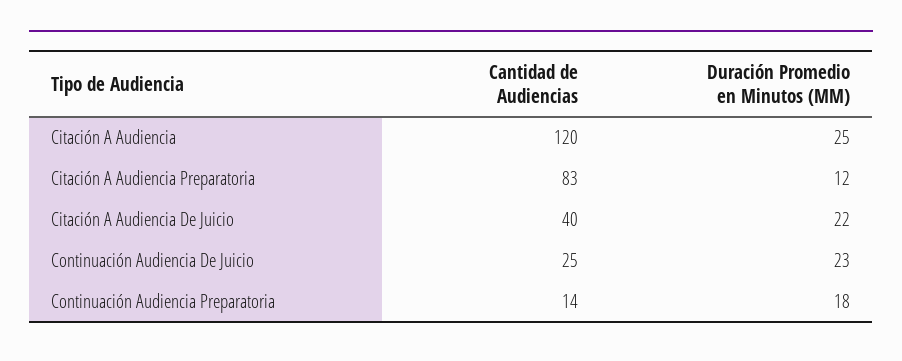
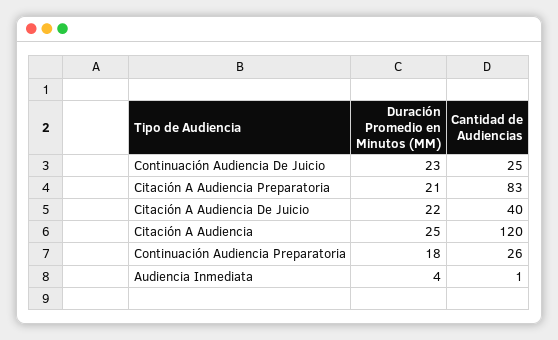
  {
    "Cantidad de Audiencias": {
      "Citación A Audiencia": 120,
      "Citación A Audiencia Preparatoria": 83,
      "Citación A Audiencia De Juicio": 40,
      "Continuación Audiencia De Juicio": 25,
-     "Continuación Audiencia Preparatoria": 14
+     "Continuación Audiencia Preparatoria": 26,
+     "Audiencia Inmediata": 1
    },
    "Duración Promedio en Minutos (MM)": {
      "Citación A Audiencia": 25,
-     "Citación A Audiencia Preparatoria": 12,
+     "Citación A Audiencia Preparatoria": 21,
      "Citación A Audiencia De Juicio": 22,
      "Continuación Audiencia De Juicio": 23,
-     "Continuación Audiencia Preparatoria": 18
+     "Continuación Audiencia Preparatoria": 18,
+     "Audiencia Inmediata": 4
    }
  }

